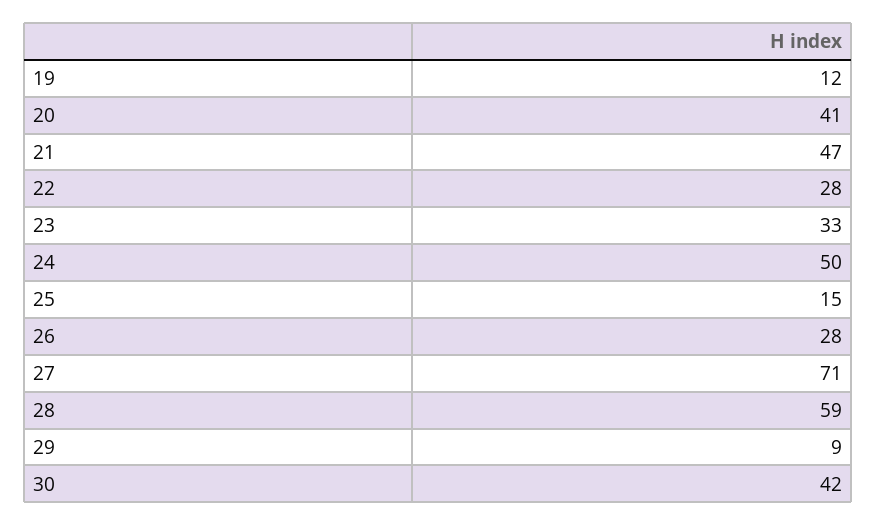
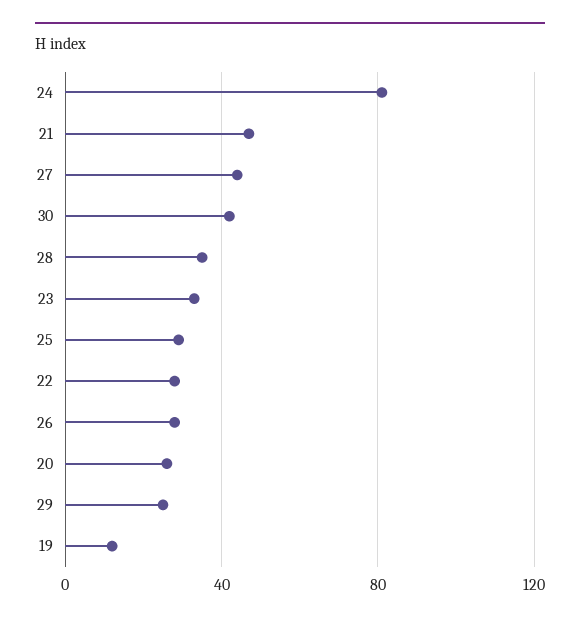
  {
    "19": 12,
-   "20": 41,
+   "20": 25,
    "21": 47,
    "22": 28,
    "23": 33,
-   "24": 50,
+   "24": 80,
-   "25": 15,
+   "25": 30,
    "26": 28,
-   "27": 71,
+   "27": 45,
-   "28": 59,
+   "28": 35,
-   "29": 9,
+   "29": 25,
    "30": 42
  }

